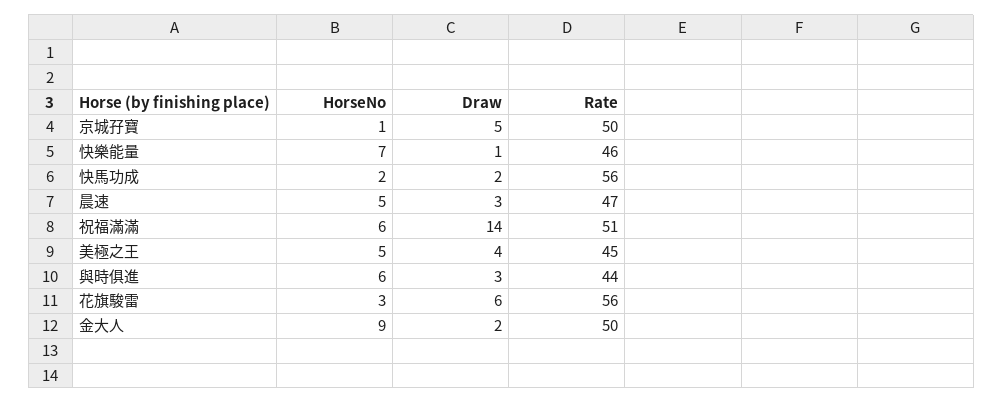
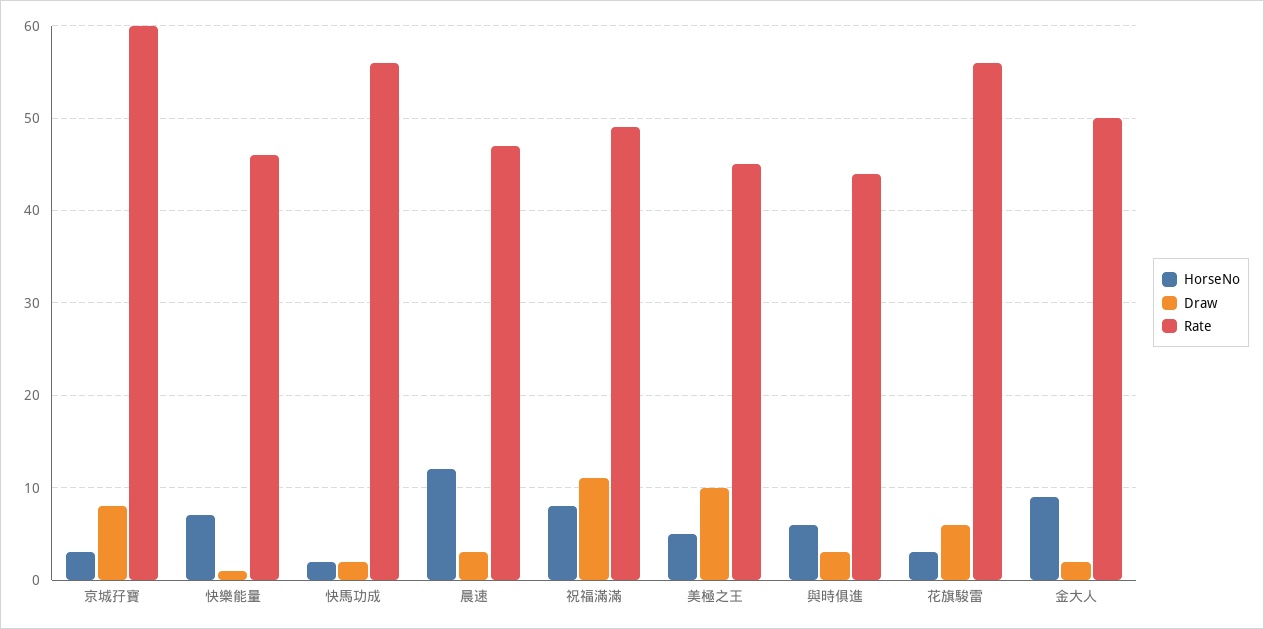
  {
    "HorseNo": {
-     "京城孖寶": 1,
+     "京城孖寶": 3,
      "快樂能量": 7,
      "快馬功成": 2,
-     "晨速": 5,
+     "晨速": 12,
-     "祝福滿滿": 6,
+     "祝福滿滿": 8,
      "美極之王": 5,
      "與時俱進": 6,
      "花旗駿雷": 3,
      "金大人": 9
    },
    "Draw": {
-     "京城孖寶": 5,
+     "京城孖寶": 8,
      "快樂能量": 1,
      "快馬功成": 2,
      "晨速": 3,
-     "祝福滿滿": 14,
+     "祝福滿滿": 11,
-     "美極之王": 4,
+     "美極之王": 10,
      "與時俱進": 3,
      "花旗駿雷": 6,
      "金大人": 2
    },
    "Rate": {
-     "京城孖寶": 50,
+     "京城孖寶": 60,
      "快樂能量": 46,
      "快馬功成": 56,
      "晨速": 47,
-     "祝福滿滿": 51,
+     "祝福滿滿": 49,
      "美極之王": 45,
      "與時俱進": 44,
      "花旗駿雷": 56,
      "金大人": 50
    }
  }

